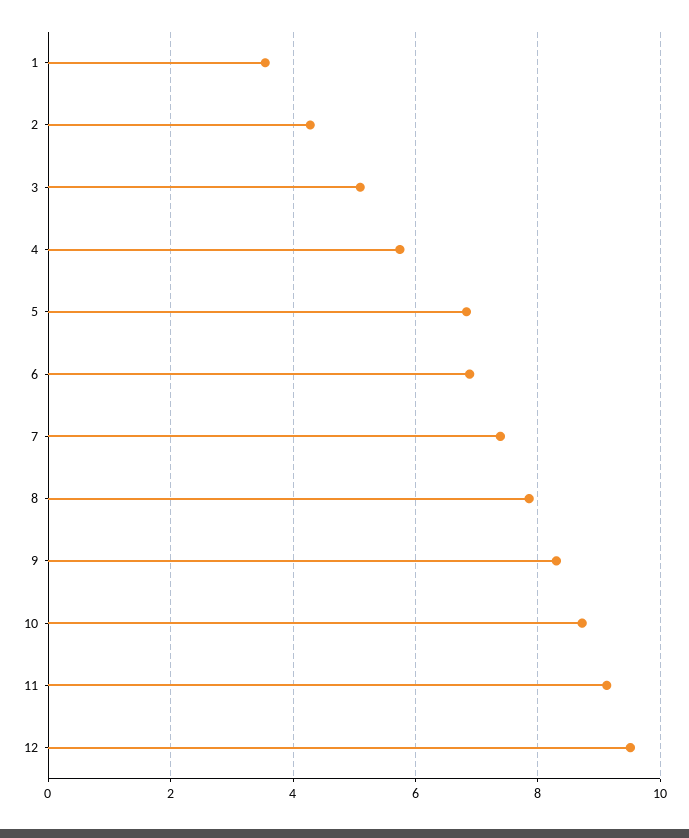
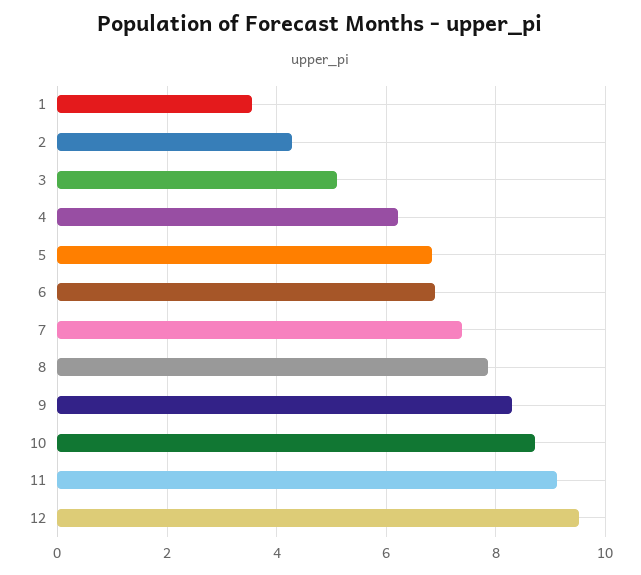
  {
    "1": 3.6,
    "2": 4.2,
    "3": 5,
-   "4": 5.8,
+   "4": 6.2,
    "5": 6.8,
    "6": 6.8,
    "7": 7.4,
    "8": 7.8,
    "9": 8.4,
    "10": 8.8,
    "11": 9.2,
    "12": 9.6
  }

